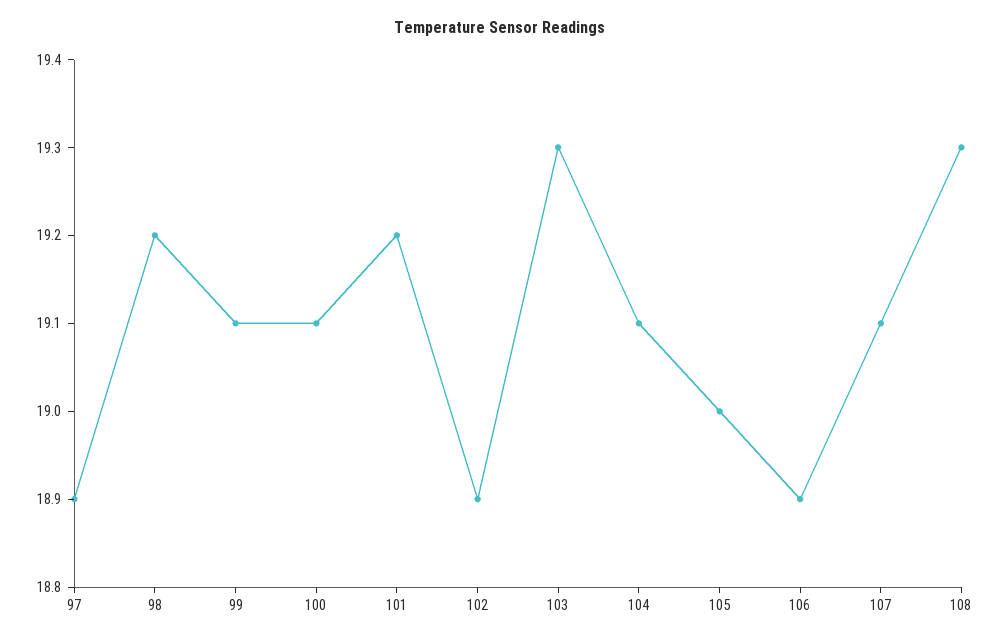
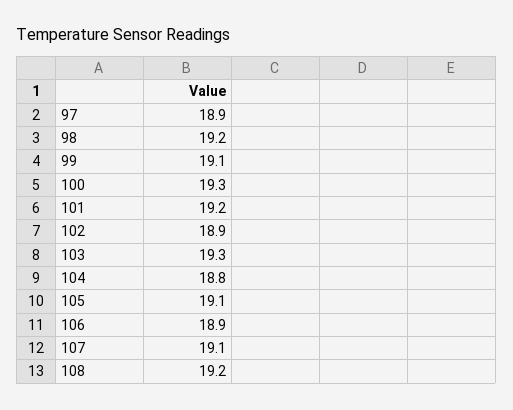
  {
    "97": 18.9,
    "98": 19.2,
    "99": 19.1,
-   "100": 19.1,
+   "100": 19.3,
    "101": 19.2,
    "102": 18.9,
    "103": 19.3,
-   "104": 19.1,
+   "104": 18.8,
-   "105": 19,
+   "105": 19.1,
    "106": 18.9,
    "107": 19.1,
-   "108": 19.3
+   "108": 19.2
  }

